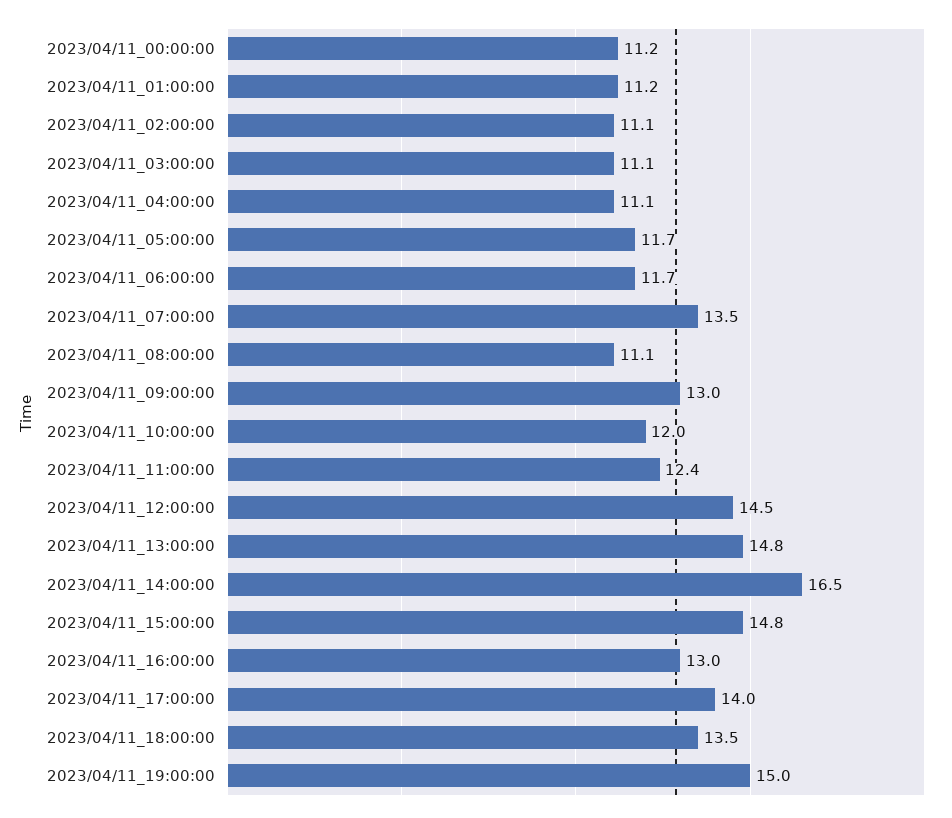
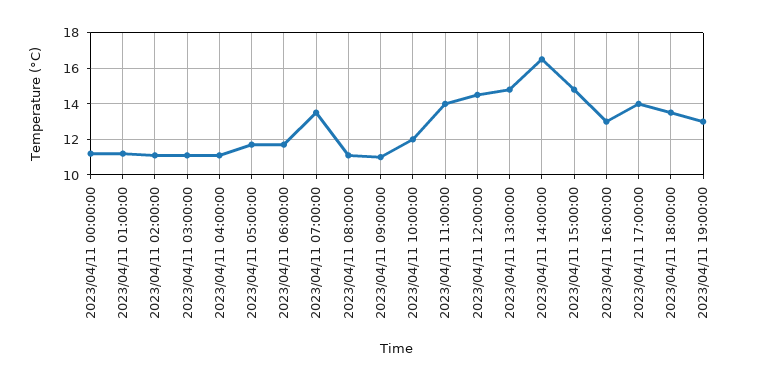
  {
    "2023/04/11_00:00:00": 11.2,
    "2023/04/11_01:00:00": 11.2,
    "2023/04/11_02:00:00": 11.1,
    "2023/04/11_03:00:00": 11.1,
    "2023/04/11_04:00:00": 11.1,
    "2023/04/11_05:00:00": 11.7,
    "2023/04/11_06:00:00": 11.7,
    "2023/04/11_07:00:00": 13.5,
    "2023/04/11_08:00:00": 11.1,
-   "2023/04/11_09:00:00": 13,
+   "2023/04/11_09:00:00": 11,
    "2023/04/11_10:00:00": 12,
-   "2023/04/11_11:00:00": 12.4,
+   "2023/04/11_11:00:00": 14,
    "2023/04/11_12:00:00": 14.5,
    "2023/04/11_13:00:00": 14.8,
    "2023/04/11_14:00:00": 16.5,
    "2023/04/11_15:00:00": 14.8,
    "2023/04/11_16:00:00": 13,
    "2023/04/11_17:00:00": 14,
    "2023/04/11_18:00:00": 13.5,
-   "2023/04/11_19:00:00": 15
+   "2023/04/11_19:00:00": 13
  }

